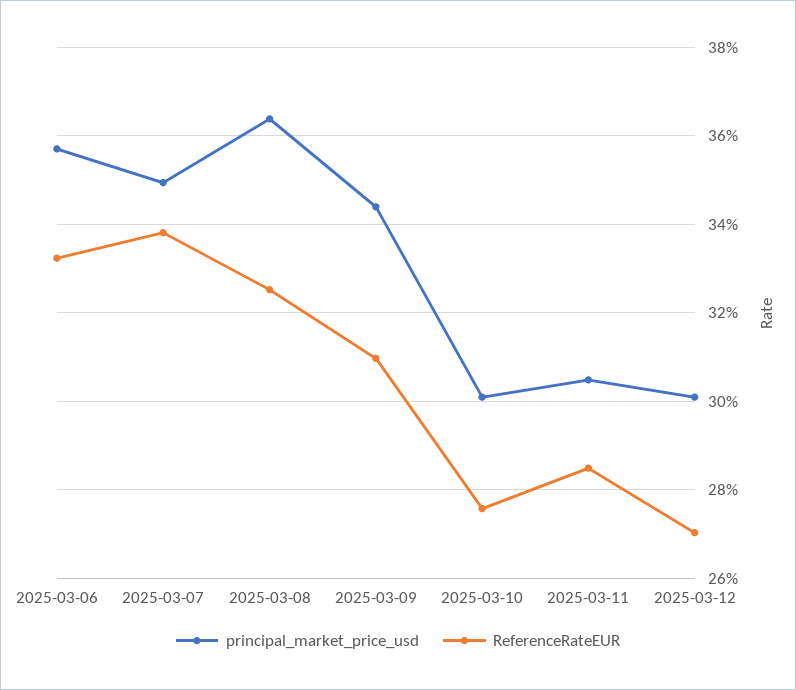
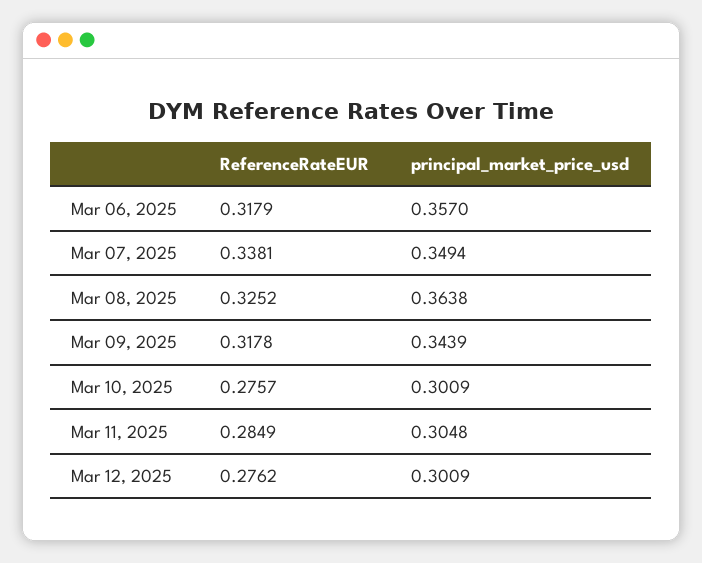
  {
    "principal_market_price_usd": {
      "2025-03-06": 0.357,
      "2025-03-07": 0.3494,
      "2025-03-08": 0.3638,
      "2025-03-09": 0.3439,
      "2025-03-10": 0.3009,
      "2025-03-11": 0.3048,
      "2025-03-12": 0.3009
    },
    "ReferenceRateEUR": {
-     "2025-03-06": 0.332,
+     "2025-03-06": 0.3179,
      "2025-03-07": 0.3381,
      "2025-03-08": 0.3252,
-     "2025-03-09": 0.31,
+     "2025-03-09": 0.3178,
      "2025-03-10": 0.2757,
      "2025-03-11": 0.2849,
-     "2025-03-12": 0.27
+     "2025-03-12": 0.2762
    }
  }

